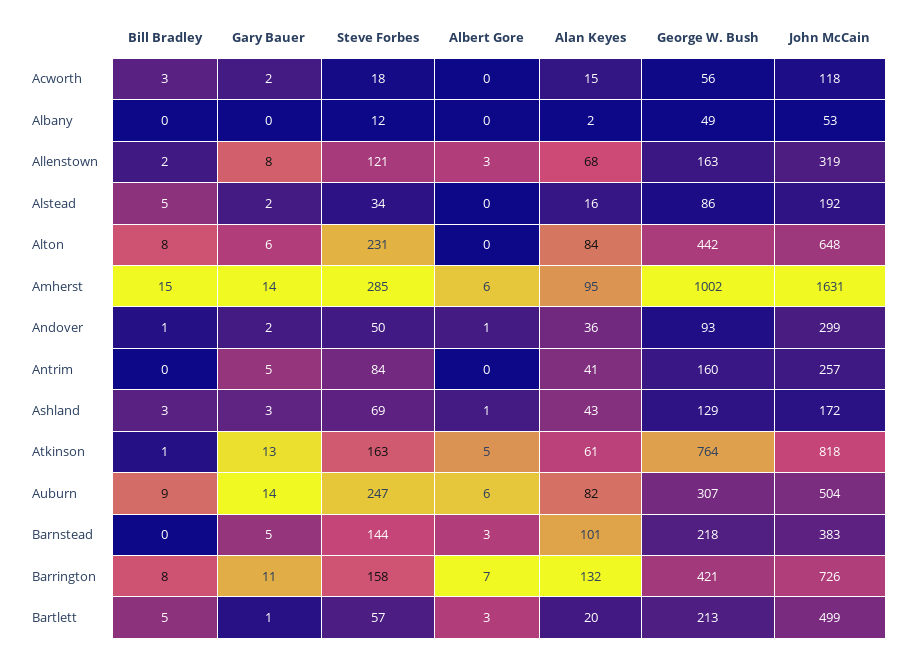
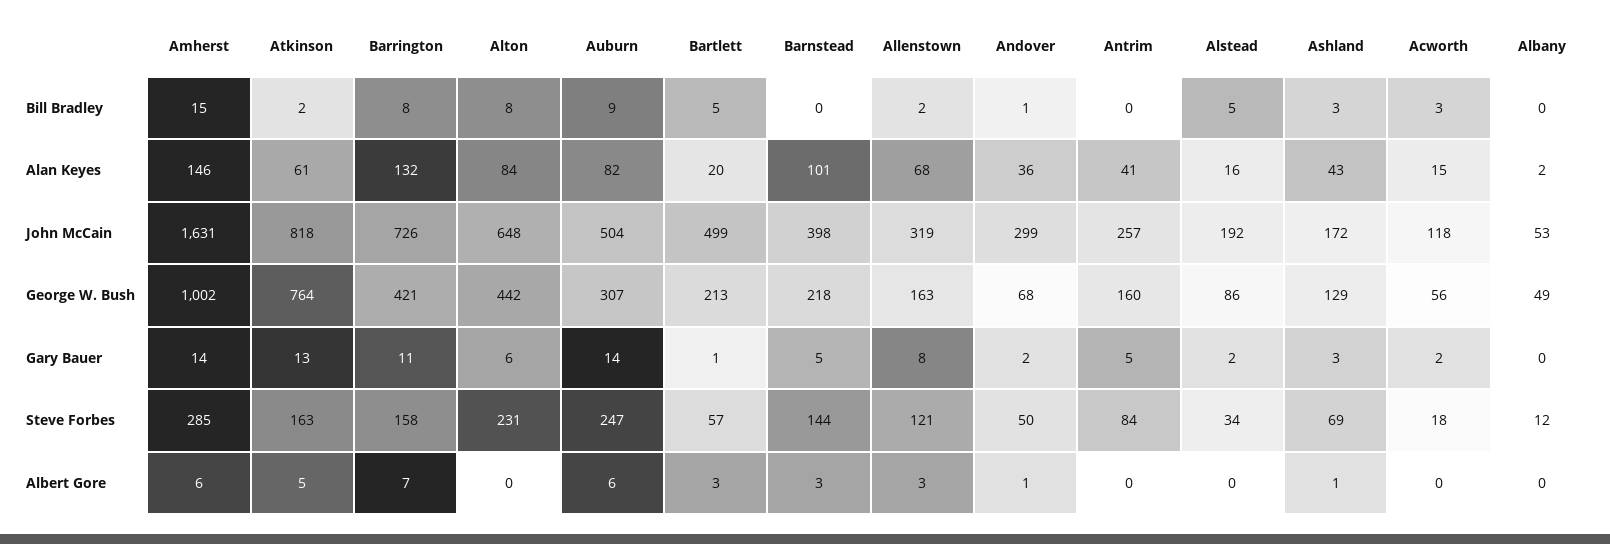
  {
    "Bill Bradley": {
      "Acworth": 3,
      "Albany": 0,
      "Allenstown": 2,
      "Alstead": 5,
      "Alton": 8,
      "Amherst": 15,
      "Andover": 1,
      "Antrim": 0,
      "Ashland": 3,
-     "Atkinson": 1,
+     "Atkinson": 2,
      "Auburn": 9,
      "Barnstead": 0,
      "Barrington": 8,
      "Bartlett": 5
    },
    "Gary Bauer": {
      "Acworth": 2,
      "Albany": 0,
      "Allenstown": 8,
      "Alstead": 2,
      "Alton": 6,
      "Amherst": 14,
      "Andover": 2,
      "Antrim": 5,
      "Ashland": 3,
      "Atkinson": 13,
      "Auburn": 14,
      "Barnstead": 5,
      "Barrington": 11,
      "Bartlett": 1
    },
    "Steve Forbes": {
      "Acworth": 18,
      "Albany": 12,
      "Allenstown": 121,
      "Alstead": 34,
      "Alton": 231,
      "Amherst": 285,
      "Andover": 50,
      "Antrim": 84,
      "Ashland": 69,
      "Atkinson": 163,
      "Auburn": 247,
      "Barnstead": 144,
      "Barrington": 158,
      "Bartlett": 57
    },
    "Albert Gore": {
      "Acworth": 0,
      "Albany": 0,
      "Allenstown": 3,
      "Alstead": 0,
      "Alton": 0,
      "Amherst": 6,
      "Andover": 1,
      "Antrim": 0,
      "Ashland": 1,
      "Atkinson": 5,
      "Auburn": 6,
      "Barnstead": 3,
      "Barrington": 7,
      "Bartlett": 3
    },
    "Alan Keyes": {
      "Acworth": 15,
      "Albany": 2,
      "Allenstown": 68,
      "Alstead": 16,
      "Alton": 84,
-     "Amherst": 95,
+     "Amherst": 146,
      "Andover": 36,
      "Antrim": 41,
      "Ashland": 43,
      "Atkinson": 61,
      "Auburn": 82,
      "Barnstead": 101,
      "Barrington": 132,
      "Bartlett": 20
    },
    "George W. Bush": {
      "Acworth": 56,
      "Albany": 49,
      "Allenstown": 163,
      "Alstead": 86,
      "Alton": 442,
      "Amherst": 1002,
-     "Andover": 93,
+     "Andover": 68,
      "Antrim": 160,
      "Ashland": 129,
      "Atkinson": 764,
      "Auburn": 307,
      "Barnstead": 218,
      "Barrington": 421,
      "Bartlett": 213
    },
    "John McCain": {
      "Acworth": 118,
      "Albany": 53,
      "Allenstown": 319,
      "Alstead": 192,
      "Alton": 648,
      "Amherst": 1631,
      "Andover": 299,
      "Antrim": 257,
      "Ashland": 172,
      "Atkinson": 818,
      "Auburn": 504,
-     "Barnstead": 383,
+     "Barnstead": 398,
      "Barrington": 726,
      "Bartlett": 499
    }
  }

